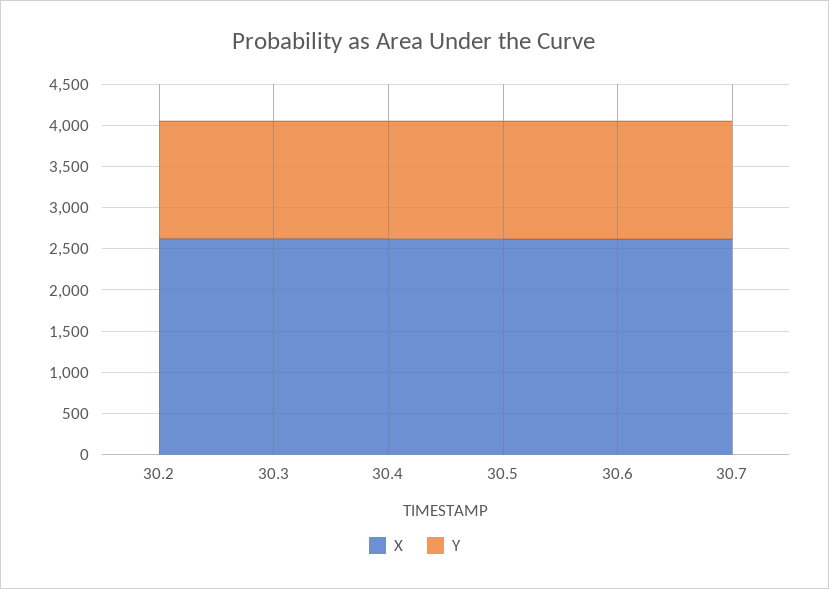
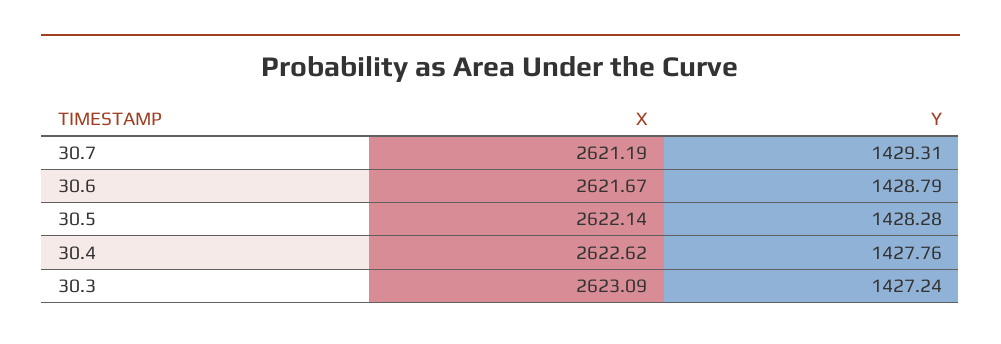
  {
    "X": {
-     "30.2": 2600,
      "30.3": 2623.09,
      "30.4": 2622.62,
      "30.5": 2622.14,
      "30.6": 2621.67,
      "30.7": 2621.19
    },
    "Y": {
-     "30.2": 1400,
      "30.3": 1427.24,
      "30.4": 1427.76,
      "30.5": 1428.28,
      "30.6": 1428.79,
      "30.7": 1429.31
    }
  }

